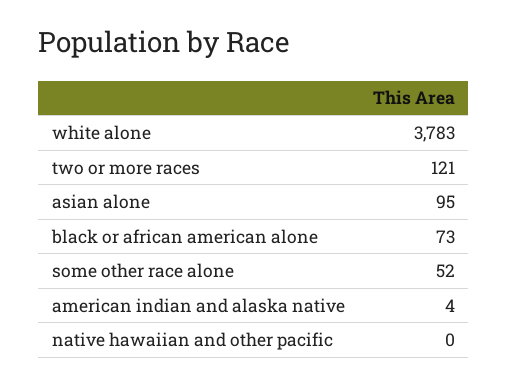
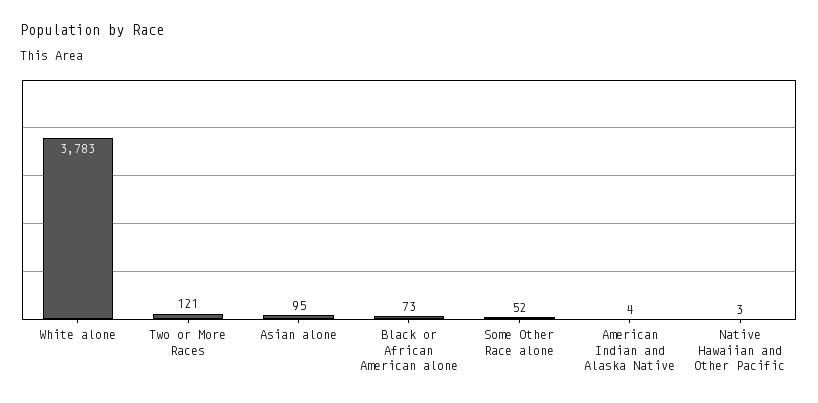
  {
    "white alone": 3783,
    "two or more races": 121,
    "asian alone": 95,
    "black or african american alone": 73,
    "some other race alone": 52,
    "american indian and alaska native": 4,
-   "native hawaiian and other pacific": 0
+   "native hawaiian and other pacific": 3
  }

